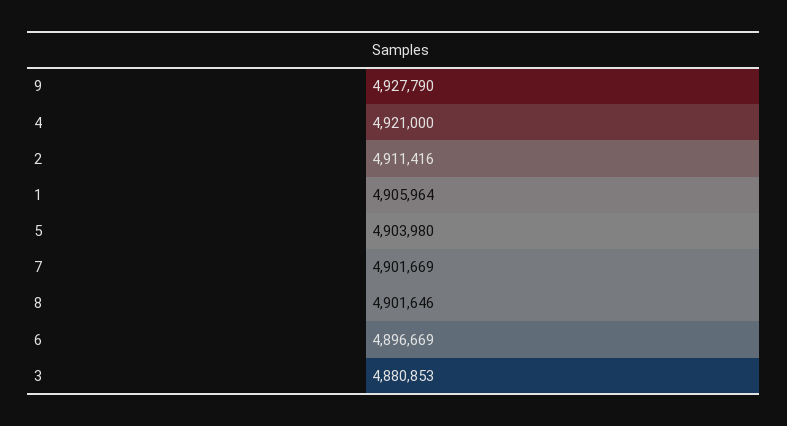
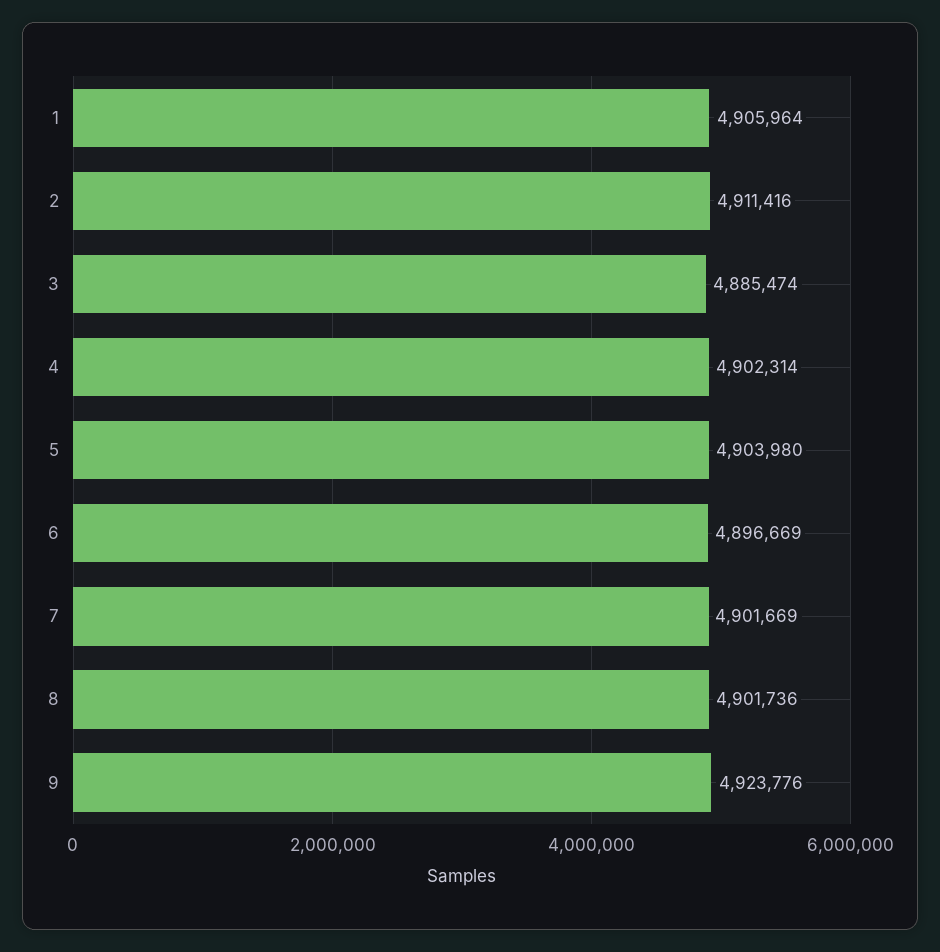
  {
-   "9": 4927790,
+   "9": 4923776,
-   "4": 4921000,
+   "4": 4902314,
    "2": 4911416,
    "1": 4905964,
    "5": 4903980,
    "7": 4901669,
-   "8": 4901646,
+   "8": 4901736,
    "6": 4896669,
-   "3": 4880853
+   "3": 4885474
  }

